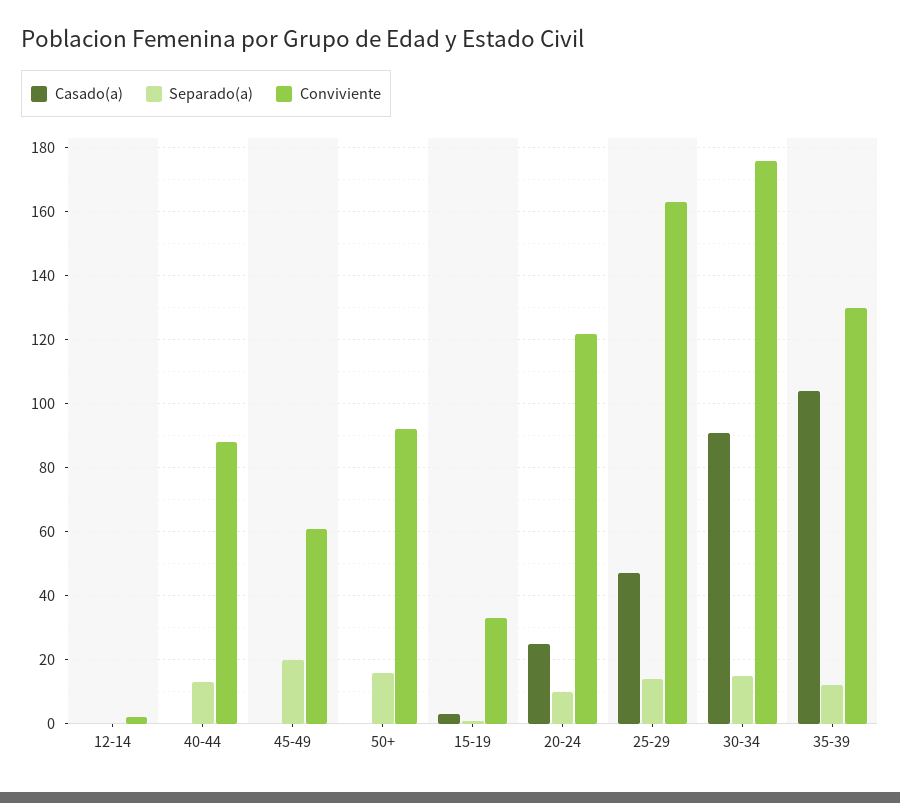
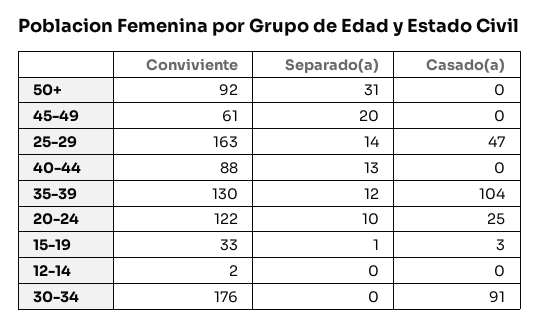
  {
    "Casado(a)": {
      "12-14": 0,
      "40-44": 0,
      "45-49": 0,
      "50+": 0,
      "15-19": 3,
      "20-24": 25,
      "25-29": 47,
      "30-34": 91,
      "35-39": 104
    },
    "Separado(a)": {
      "12-14": 0,
      "40-44": 13,
      "45-49": 20,
-     "50+": 15,
+     "50+": 31,
      "15-19": 1,
      "20-24": 10,
      "25-29": 14,
-     "30-34": 15,
+     "30-34": 0,
      "35-39": 12
    },
    "Conviviente": {
      "12-14": 2,
      "40-44": 88,
      "45-49": 61,
      "50+": 92,
      "15-19": 33,
      "20-24": 122,
      "25-29": 163,
      "30-34": 176,
      "35-39": 130
    }
  }

